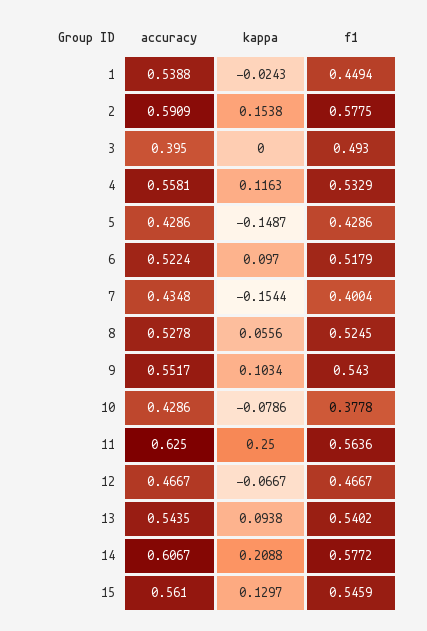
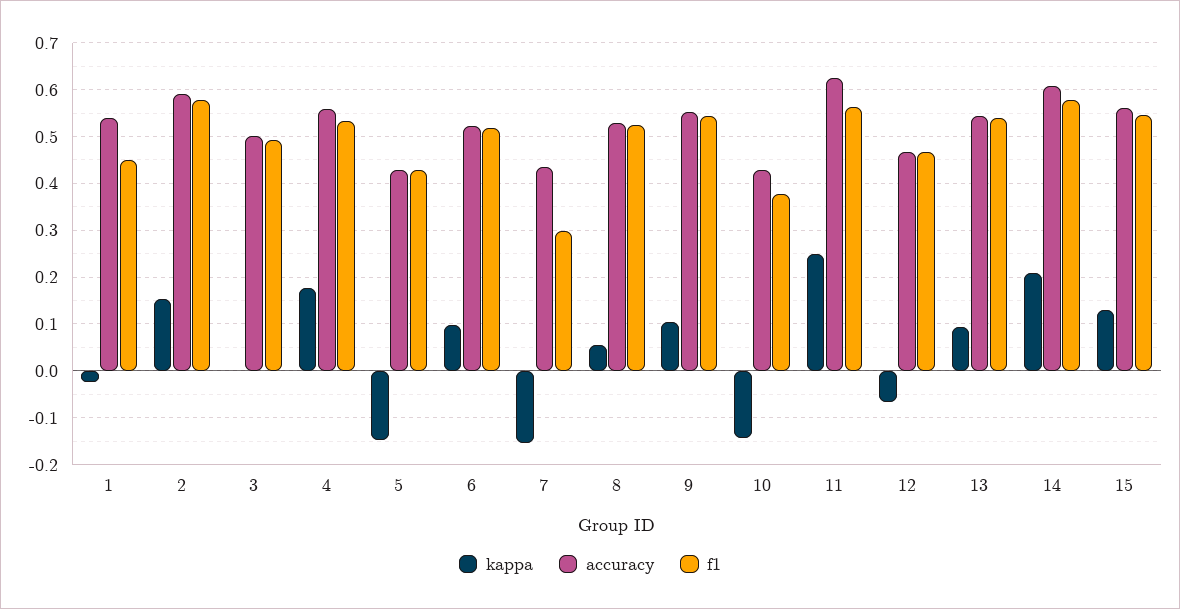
  {
    "accuracy": {
      "1": 0.5388,
      "2": 0.5909,
-     "3": 0.395,
+     "3": 0.5,
      "4": 0.5581,
      "5": 0.4286,
      "6": 0.5224,
      "7": 0.4348,
      "8": 0.5278,
      "9": 0.5517,
      "10": 0.4286,
      "11": 0.625,
      "12": 0.4667,
      "13": 0.5435,
      "14": 0.6067,
      "15": 0.561
    },
    "kappa": {
      "1": -0.0243,
      "2": 0.1538,
      "3": 0,
-     "4": 0.1163,
+     "4": 0.18,
      "5": -0.1487,
      "6": 0.097,
      "7": -0.1544,
      "8": 0.0556,
      "9": 0.1034,
-     "10": -0.0786,
+     "10": -0.14,
      "11": 0.25,
      "12": -0.0667,
      "13": 0.0938,
      "14": 0.2088,
      "15": 0.1297
    },
    "f1": {
      "1": 0.4494,
      "2": 0.5775,
      "3": 0.493,
      "4": 0.5329,
      "5": 0.4286,
      "6": 0.5179,
-     "7": 0.4004,
+     "7": 0.3,
      "8": 0.5245,
      "9": 0.543,
      "10": 0.3778,
      "11": 0.5636,
      "12": 0.4667,
      "13": 0.5402,
      "14": 0.5772,
      "15": 0.5459
    }
  }

